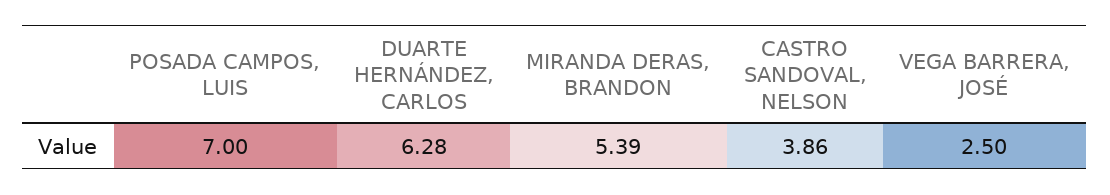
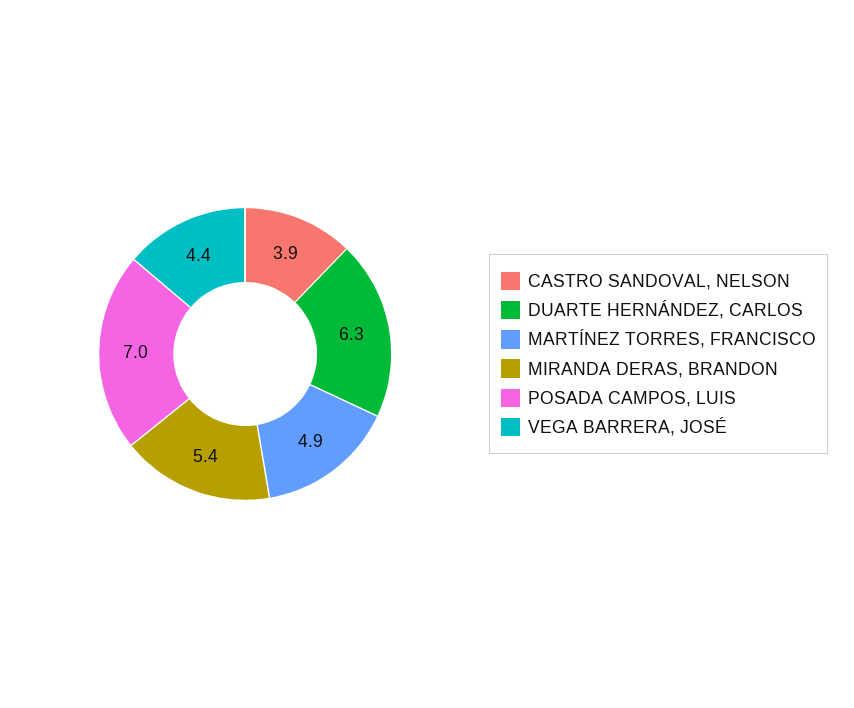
  {
    "POSADA CAMPOS, LUIS": 7,
    "DUARTE HERNÁNDEZ, CARLOS": 6.28,
    "MIRANDA DERAS, BRANDON": 5.39,
    "CASTRO SANDOVAL, NELSON": 3.86,
-   "VEGA BARRERA, JOSÉ": 2.5
+   "VEGA BARRERA, JOSÉ": 4.4,
+   "MARTÍNEZ TORRES, FRANCISCO": 4.9
  }

